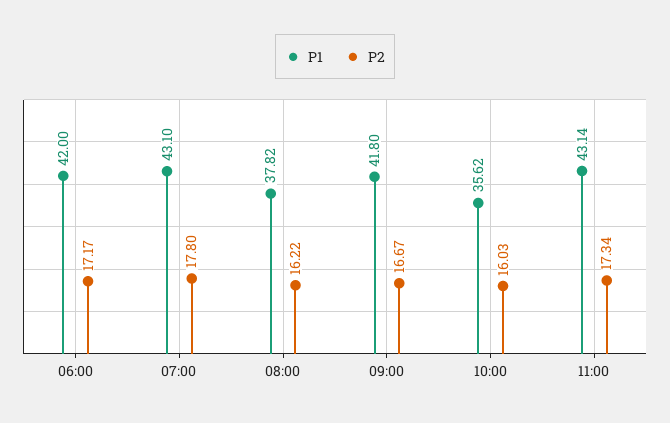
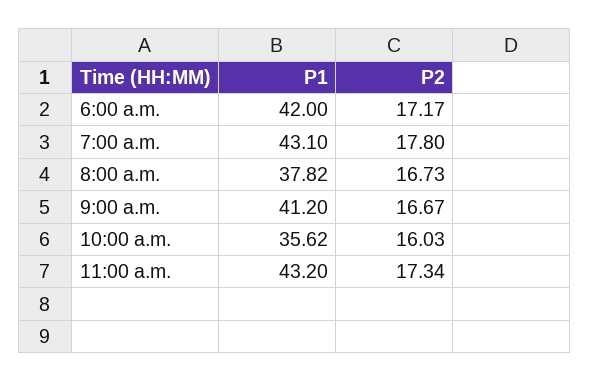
  {
    "P1": {
      "06:00": 42,
      "07:00": 43.1,
      "08:00": 37.82,
-     "09:00": 41.8,
+     "09:00": 41.2,
      "10:00": 35.62,
-     "11:00": 43.14
+     "11:00": 43.2
    },
    "P2": {
      "06:00": 17.17,
      "07:00": 17.8,
-     "08:00": 16.22,
+     "08:00": 16.73,
      "09:00": 16.67,
      "10:00": 16.03,
      "11:00": 17.34
    }
  }

